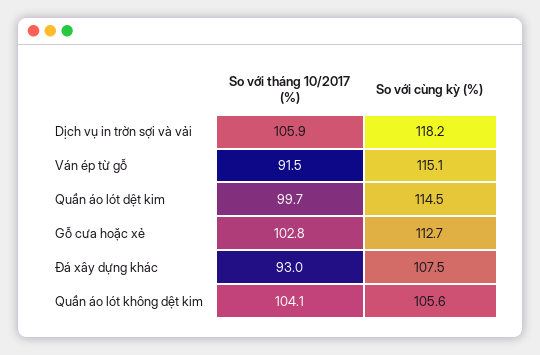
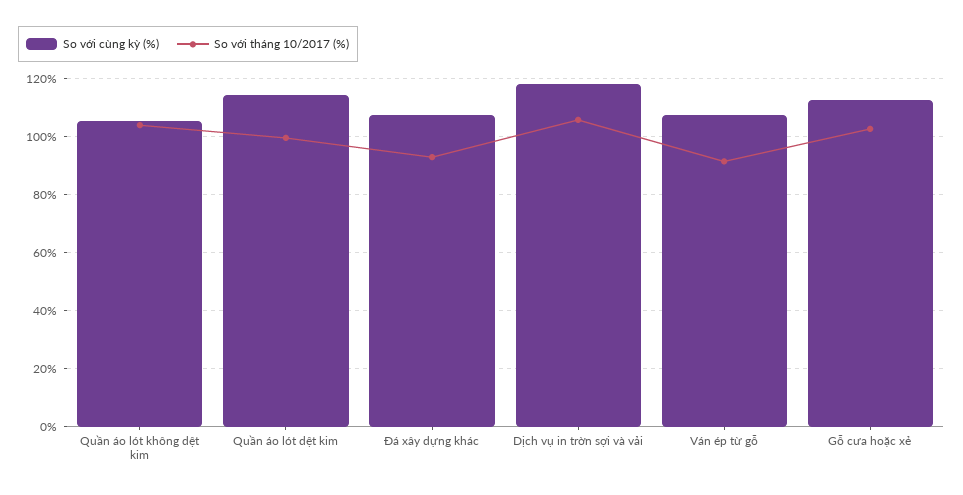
  {
    "So với tháng 10/2017 (%)": {
      "Dịch vụ in trờn sợi và vải": 105.9,
      "Ván ép từ gỗ": 91.5,
      "Quần áo lót dệt kim": 99.7,
      "Gỗ cưa hoặc xẻ": 102.8,
      "Đá xây dựng khác": 93,
      "Quần áo lót không dệt kim": 104.1
    },
    "So với cùng kỳ (%)": {
      "Dịch vụ in trờn sợi và vải": 118.2,
-     "Ván ép từ gỗ": 115.1,
+     "Ván ép từ gỗ": 107.5,
      "Quần áo lót dệt kim": 114.5,
      "Gỗ cưa hoặc xẻ": 112.7,
      "Đá xây dựng khác": 107.5,
      "Quần áo lót không dệt kim": 105.6
    }
  }

